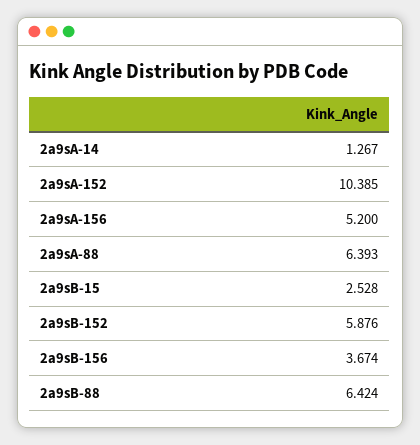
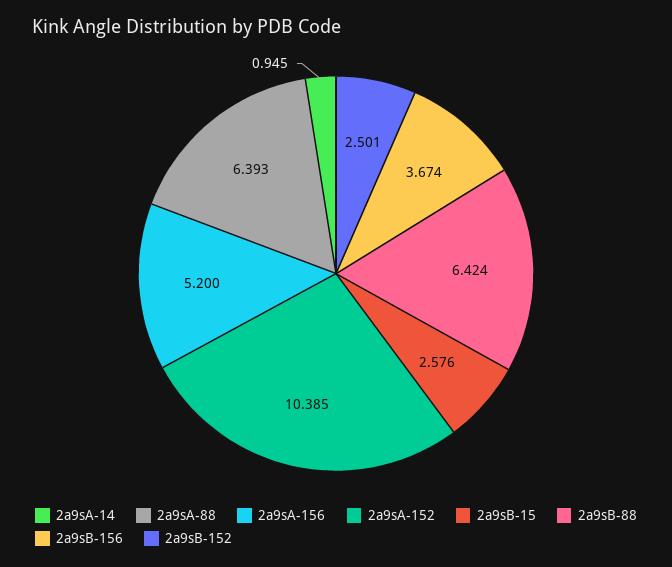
  {
-   "2a9sA-14": 1.267,
+   "2a9sA-14": 0.945,
    "2a9sA-152": 10.385,
    "2a9sA-156": 5.2,
    "2a9sA-88": 6.393,
-   "2a9sB-15": 2.528,
+   "2a9sB-15": 2.576,
-   "2a9sB-152": 5.876,
+   "2a9sB-152": 2.501,
    "2a9sB-156": 3.674,
    "2a9sB-88": 6.424
  }

